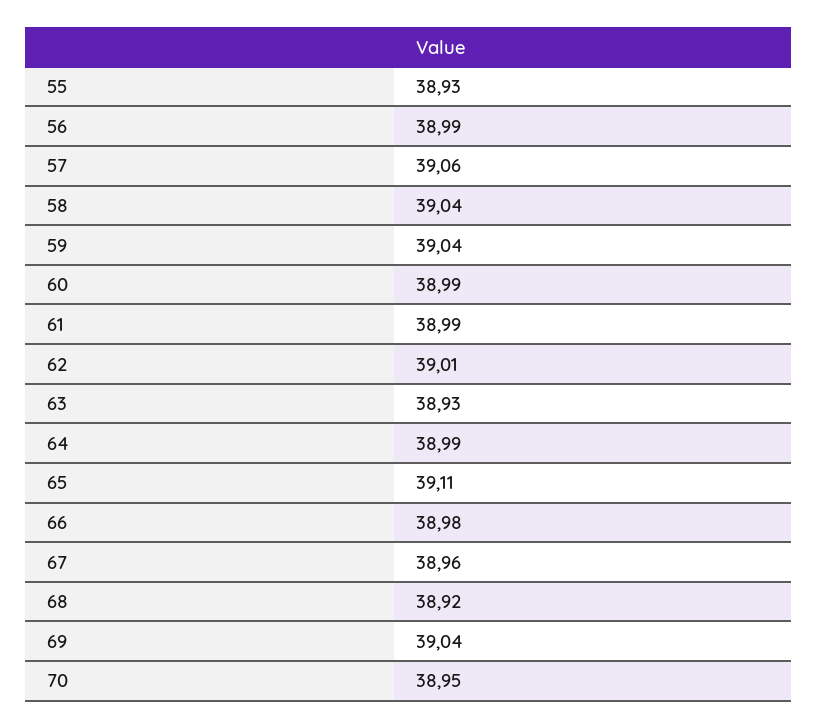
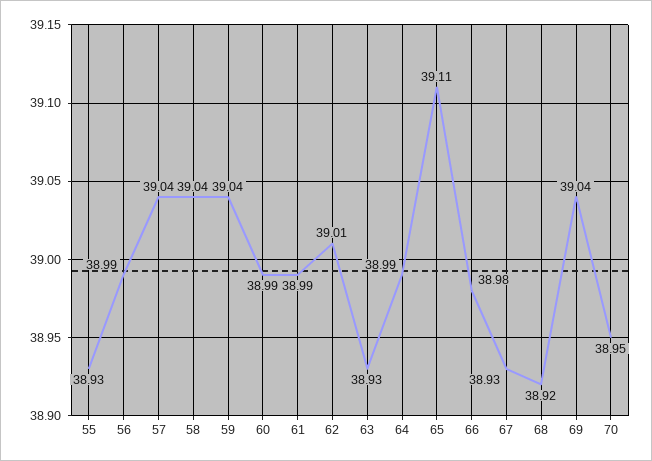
  {
    "55": 38.93,
    "56": 38.99,
-   "57": 39.06,
+   "57": 39.04,
    "58": 39.04,
    "59": 39.04,
    "60": 38.99,
    "61": 38.99,
    "62": 39.01,
    "63": 38.93,
    "64": 38.99,
    "65": 39.11,
    "66": 38.98,
-   "67": 38.96,
+   "67": 38.93,
    "68": 38.92,
    "69": 39.04,
    "70": 38.95
  }

